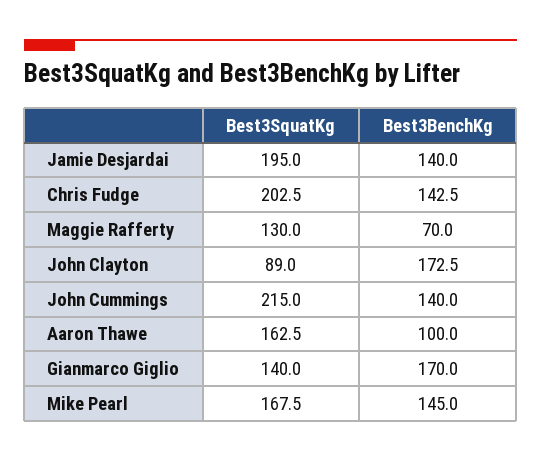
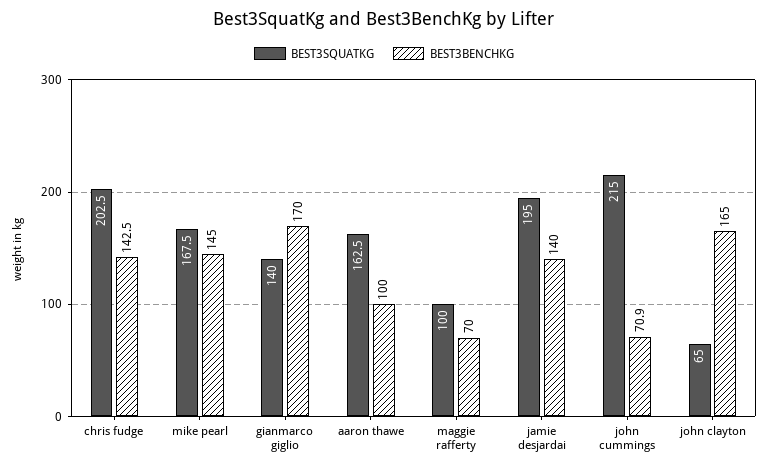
  {
    "Best3SquatKg": {
      "Jamie Desjardai": 195,
      "Chris Fudge": 202.5,
-     "Maggie Rafferty": 130,
+     "Maggie Rafferty": 100,
-     "John Clayton": 89,
+     "John Clayton": 65,
      "John Cummings": 215,
      "Aaron Thawe": 162.5,
      "Gianmarco Giglio": 140,
      "Mike Pearl": 167.5
    },
    "Best3BenchKg": {
      "Jamie Desjardai": 140,
      "Chris Fudge": 142.5,
      "Maggie Rafferty": 70,
-     "John Clayton": 172.5,
+     "John Clayton": 165,
-     "John Cummings": 140,
+     "John Cummings": 70.9,
      "Aaron Thawe": 100,
      "Gianmarco Giglio": 170,
      "Mike Pearl": 145
    }
  }

